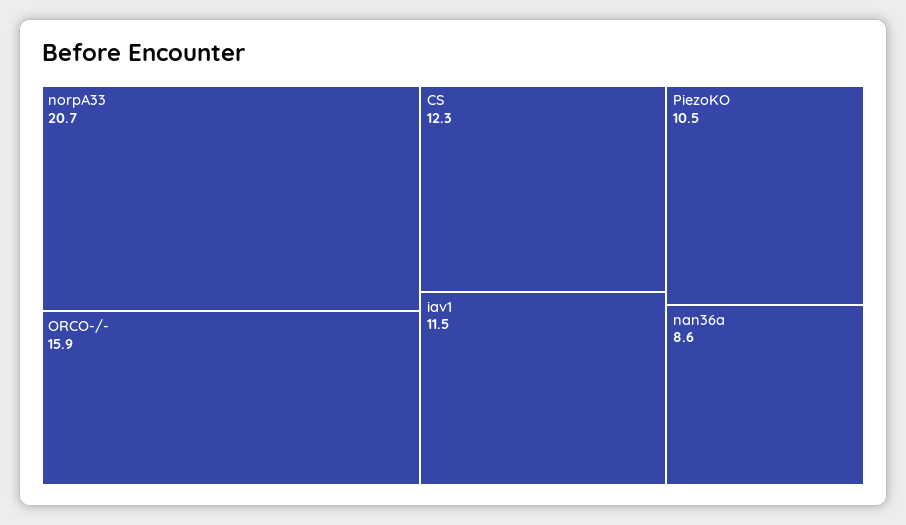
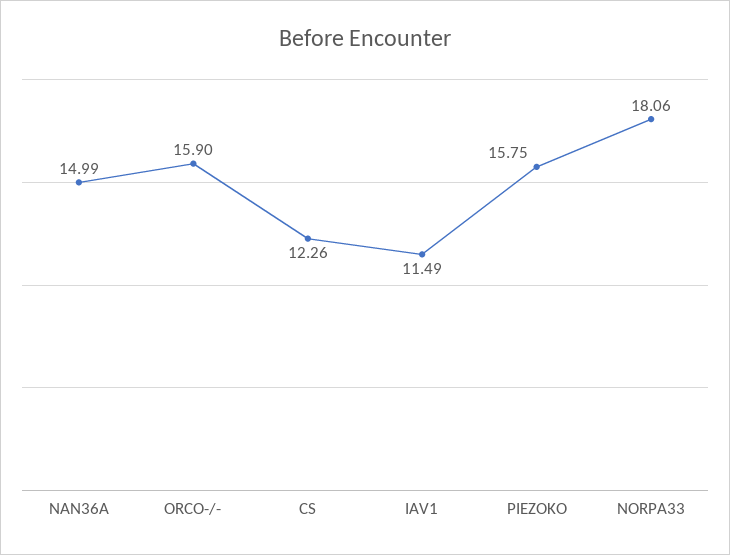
  {
-   "norpA33": 20.7,
+   "norpA33": 18.06,
    "ORCO-/-": 15.9,
    "CS": 12.26,
    "iav1": 11.49,
-   "PiezoKO": 10.5,
+   "PiezoKO": 15.75,
-   "nan36a": 8.6
+   "nan36a": 14.99
  }

